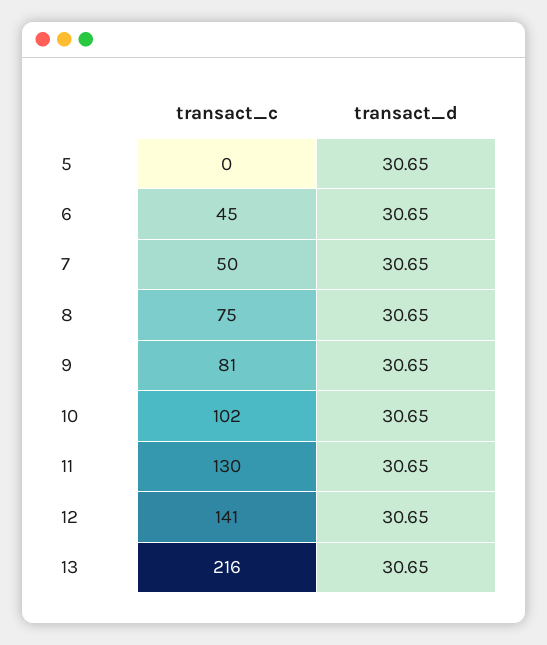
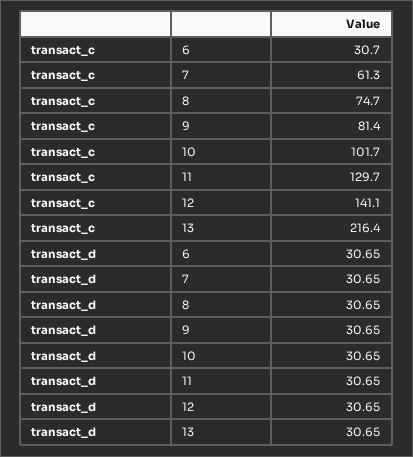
  {
    "transact_c": {
-     "5": 0,
-     "6": 45,
+     "6": 30.7,
-     "7": 50,
+     "7": 61.3,
      "8": 74.7,
      "9": 81.4,
      "10": 101.7,
      "11": 129.7,
      "12": 141.1,
      "13": 216.4
    },
    "transact_d": {
-     "5": 30.65,
      "6": 30.65,
      "7": 30.65,
      "8": 30.65,
      "9": 30.65,
      "10": 30.65,
      "11": 30.65,
      "12": 30.65,
      "13": 30.65
    }
  }

